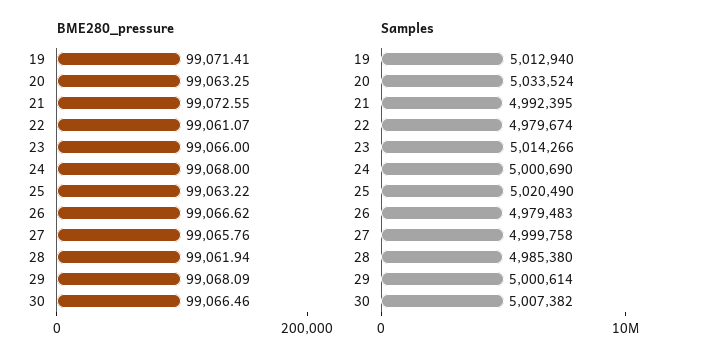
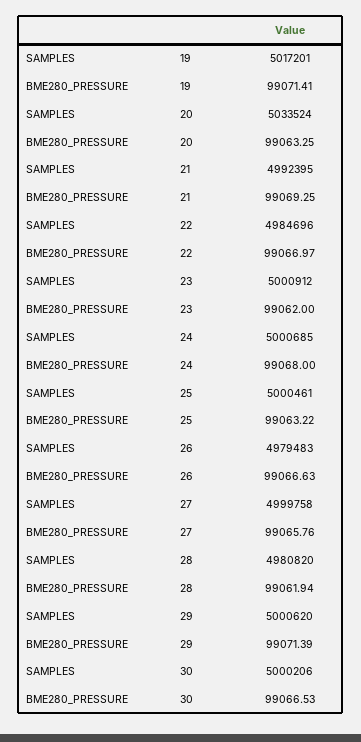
  {
    "BME280_pressure": {
      "19": 99071.41,
      "20": 99063.25,
-     "21": 99072.55,
+     "21": 99069.25,
-     "22": 99061.07,
+     "22": 99066.97,
-     "23": 99066,
+     "23": 99062,
      "24": 99068,
      "25": 99063.22,
-     "26": 99066.62,
+     "26": 99066.63,
      "27": 99065.76,
      "28": 99061.94,
-     "29": 99068.09,
+     "29": 99071.39,
-     "30": 99066.46
+     "30": 99066.53
    },
    "Samples": {
-     "19": 5012940,
+     "19": 5017201,
      "20": 5033524,
      "21": 4992395,
-     "22": 4979674,
+     "22": 4984696,
-     "23": 5014266,
+     "23": 5000912,
-     "24": 5000690,
+     "24": 5000685,
-     "25": 5020490,
+     "25": 5000461,
      "26": 4979483,
      "27": 4999758,
-     "28": 4985380,
+     "28": 4980820,
-     "29": 5000614,
+     "29": 5000620,
-     "30": 5007382
+     "30": 5000206
    }
  }

